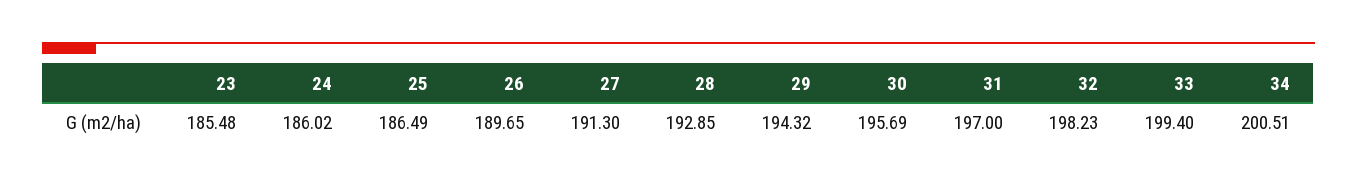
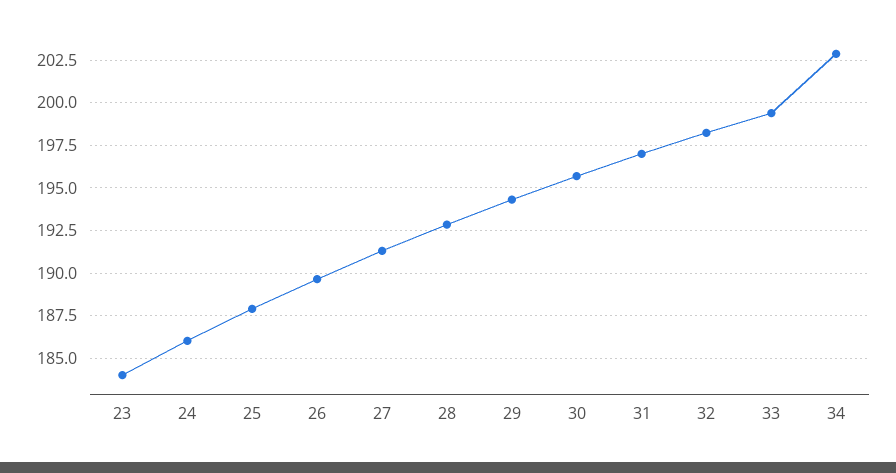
  {
-   "23": 185.48,
+   "23": 184,
    "24": 186.02,
-   "25": 186.49,
+   "25": 188,
    "26": 189.65,
    "27": 191.3,
    "28": 192.85,
    "29": 194.32,
    "30": 195.69,
    "31": 197,
    "32": 198.23,
    "33": 199.4,
-   "34": 200.51
+   "34": 203
  }

